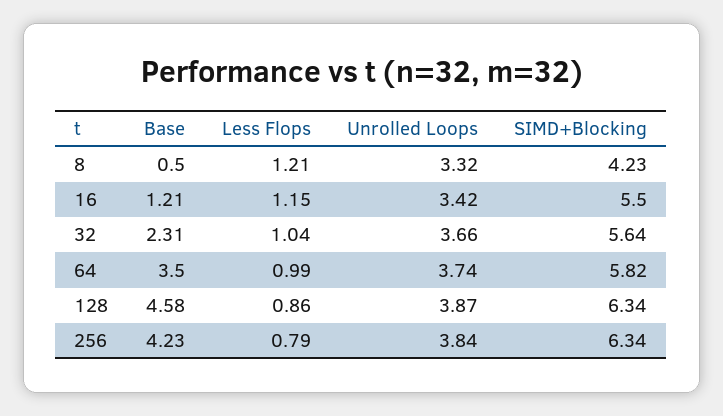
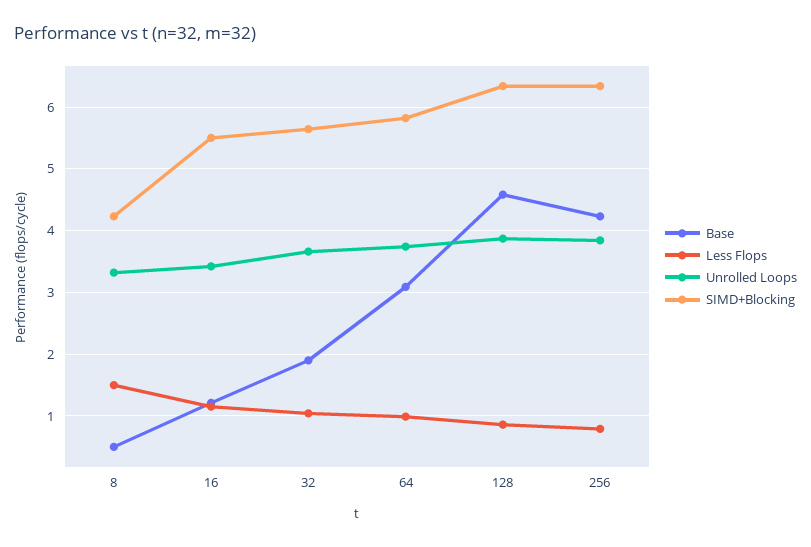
  {
    "Base": {
      "8": 0.5,
      "16": 1.21,
-     "32": 2.31,
+     "32": 1.9,
-     "64": 3.5,
+     "64": 3.1,
      "128": 4.58,
      "256": 4.23
    },
    "Less Flops": {
-     "8": 1.21,
+     "8": 1.5,
      "16": 1.15,
      "32": 1.04,
      "64": 0.99,
      "128": 0.86,
      "256": 0.79
    },
    "Unrolled Loops": {
      "8": 3.32,
      "16": 3.42,
      "32": 3.66,
      "64": 3.74,
      "128": 3.87,
      "256": 3.84
    },
    "SIMD+Blocking": {
      "8": 4.23,
      "16": 5.5,
      "32": 5.64,
      "64": 5.82,
      "128": 6.34,
      "256": 6.34
    }
  }

